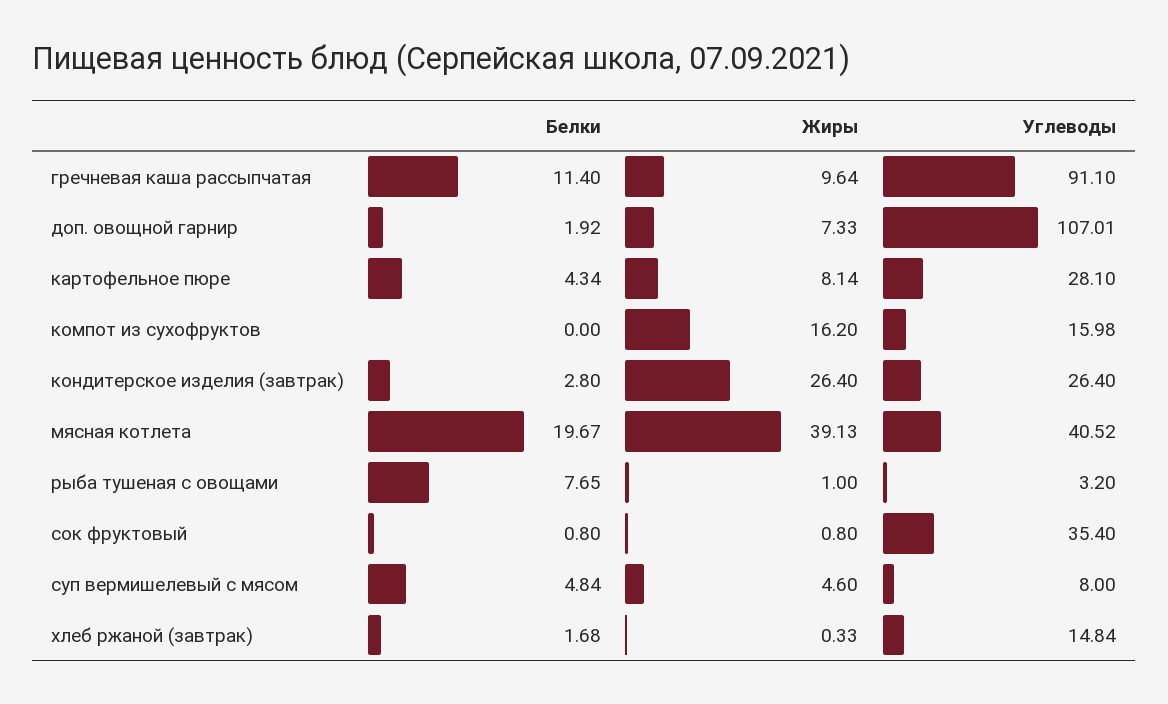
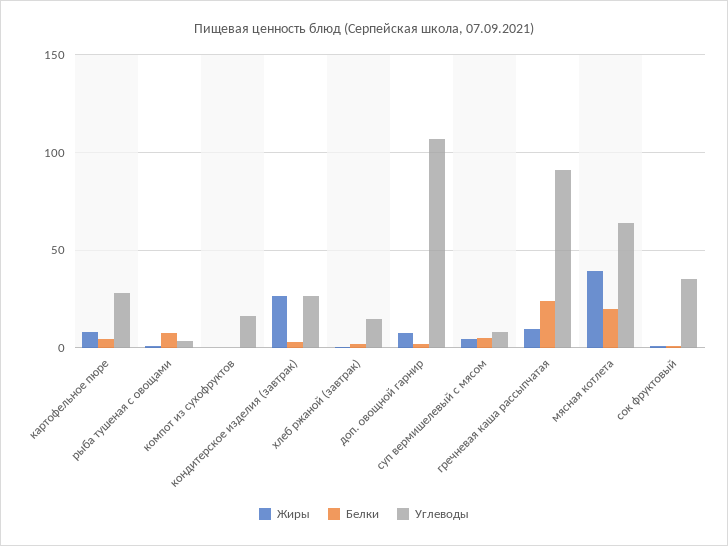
  {
    "Белки": {
-     "гречневая каша рассыпчатая": 11.4,
+     "гречневая каша рассыпчатая": 25,
      "доп. овощной гарнир": 1.92,
      "картофельное пюре": 4.34,
      "компот из сухофруктов": 0,
      "кондитерское изделия (завтрак)": 2.8,
      "мясная котлета": 19.67,
      "рыба тушеная с овощами": 7.65,
      "сок фруктовый": 0.8,
      "суп вермишелевый с мясом": 4.84,
      "хлеб ржаной (завтрак)": 1.68
    },
    "Жиры": {
      "гречневая каша рассыпчатая": 9.64,
      "доп. овощной гарнир": 7.33,
      "картофельное пюре": 8.14,
-     "компот из сухофруктов": 16.2,
+     "компот из сухофруктов": 0,
      "кондитерское изделия (завтрак)": 26.4,
      "мясная котлета": 39.13,
      "рыба тушеная с овощами": 1,
      "сок фруктовый": 0.8,
      "суп вермишелевый с мясом": 4.6,
      "хлеб ржаной (завтрак)": 0.33
    },
    "Углеводы": {
      "гречневая каша рассыпчатая": 91.1,
      "доп. овощной гарнир": 107.01,
      "картофельное пюре": 28.1,
      "компот из сухофруктов": 15.98,
      "кондитерское изделия (завтрак)": 26.4,
-     "мясная котлета": 40.52,
+     "мясная котлета": 65,
      "рыба тушеная с овощами": 3.2,
      "сок фруктовый": 35.4,
      "суп вермишелевый с мясом": 8,
      "хлеб ржаной (завтрак)": 14.84
    }
  }

